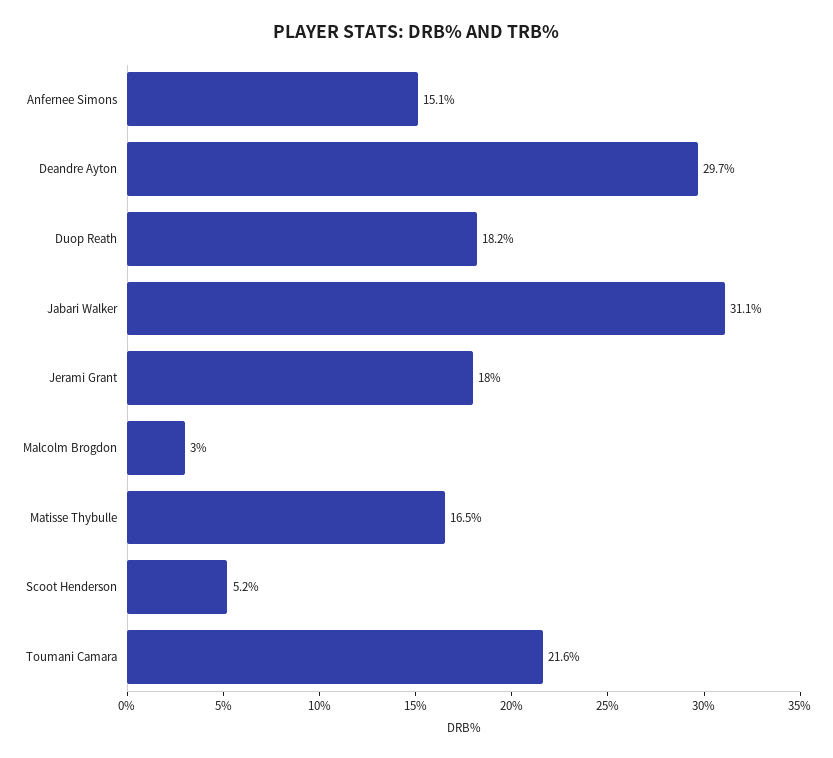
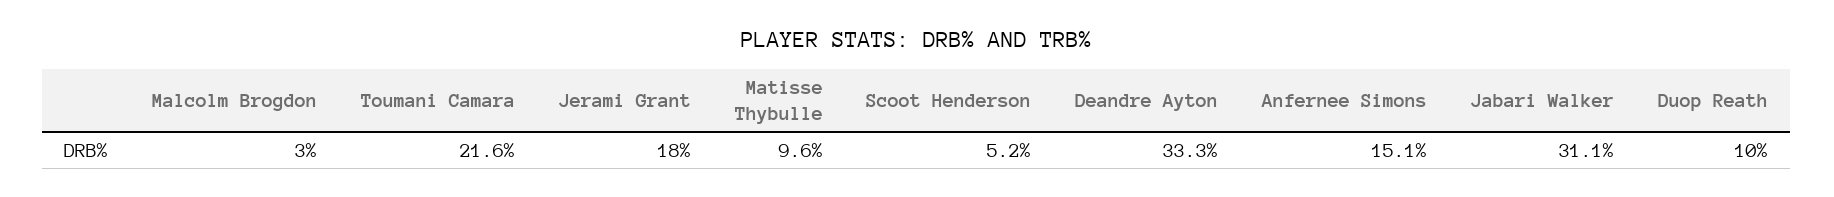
  {
    "Anfernee Simons": 15.1,
-   "Deandre Ayton": 29.7,
+   "Deandre Ayton": 33.3,
-   "Duop Reath": 18.2,
+   "Duop Reath": 10,
    "Jabari Walker": 31.1,
    "Jerami Grant": 18,
    "Malcolm Brogdon": 3,
-   "Matisse Thybulle": 16.5,
+   "Matisse Thybulle": 9.6,
    "Scoot Henderson": 5.2,
    "Toumani Camara": 21.6
  }

